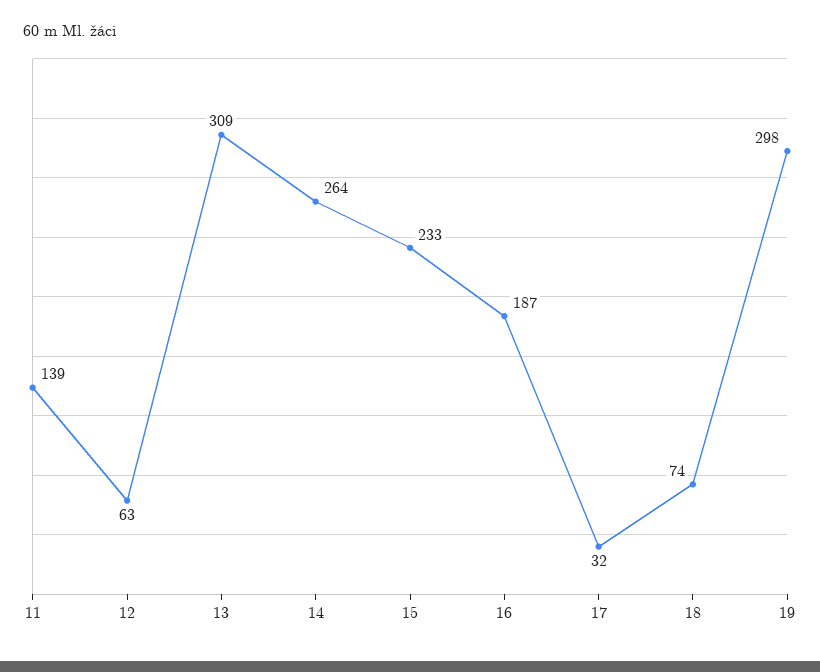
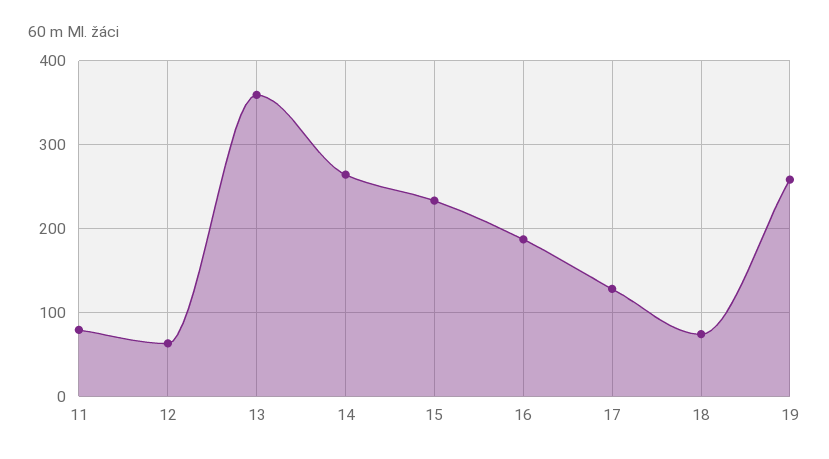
  {
-   "11": 139,
+   "11": 80,
    "12": 63,
-   "13": 309,
+   "13": 360,
    "14": 264,
    "15": 233,
    "16": 187,
-   "17": 32,
+   "17": 130,
    "18": 74,
-   "19": 298
+   "19": 260
  }

